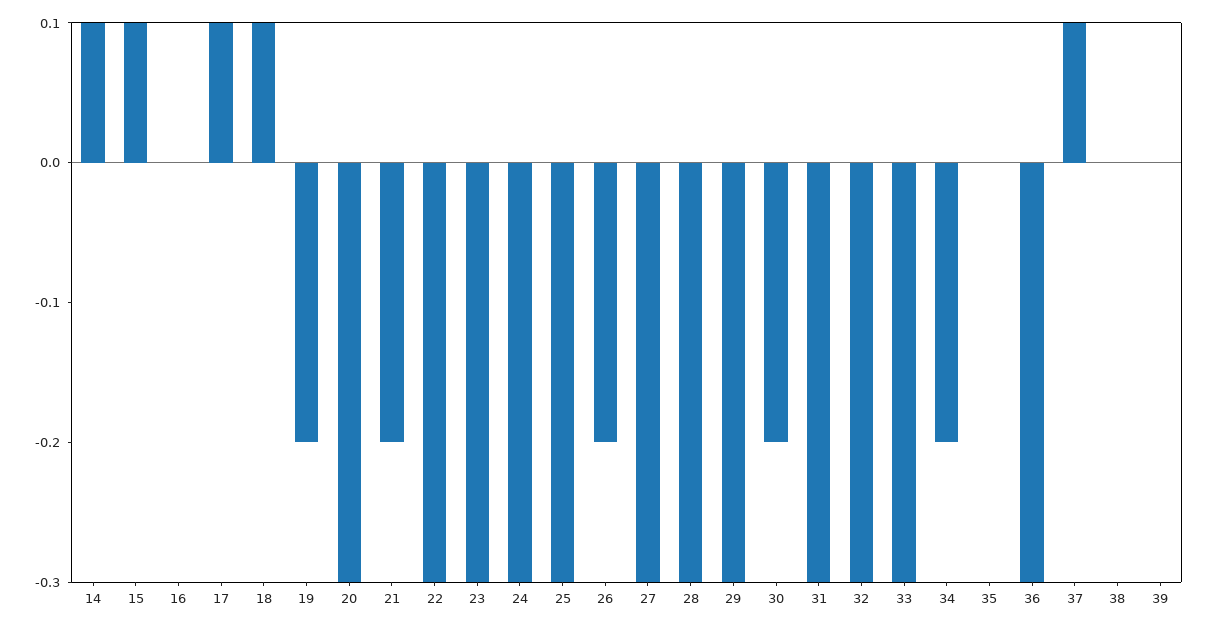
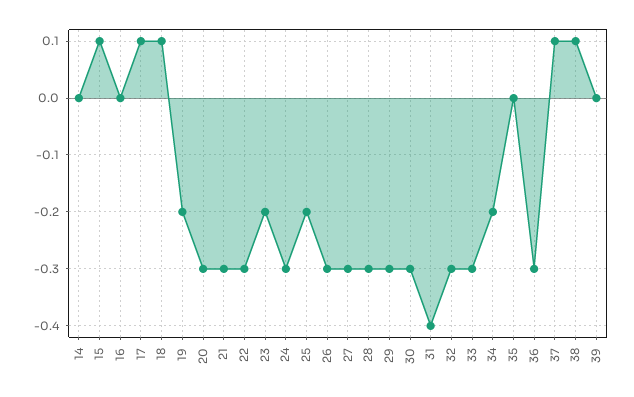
  {
-   "14": 0.1,
+   "14": 0,
    "15": 0.1,
    "16": 0,
    "17": 0.1,
    "18": 0.1,
    "19": -0.2,
    "20": -0.3,
-   "21": -0.2,
+   "21": -0.3,
    "22": -0.3,
-   "23": -0.3,
+   "23": -0.2,
    "24": -0.3,
-   "25": -0.3,
+   "25": -0.2,
-   "26": -0.2,
+   "26": -0.3,
    "27": -0.3,
    "28": -0.3,
    "29": -0.3,
-   "30": -0.2,
+   "30": -0.3,
-   "31": -0.3,
+   "31": -0.4,
    "32": -0.3,
    "33": -0.3,
    "34": -0.2,
    "35": 0,
    "36": -0.3,
    "37": 0.1,
-   "38": 0,
+   "38": 0.1,
    "39": 0
  }

